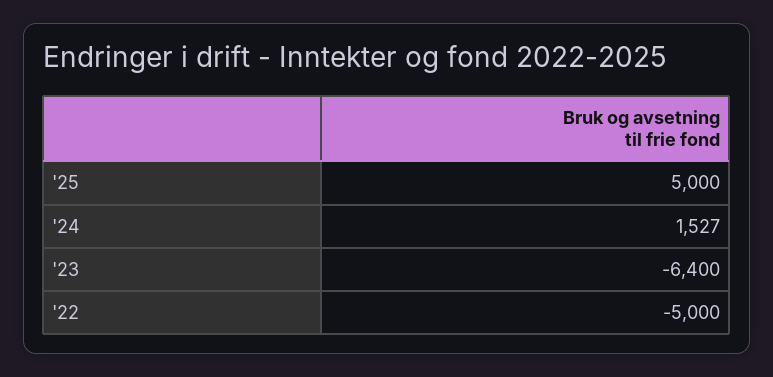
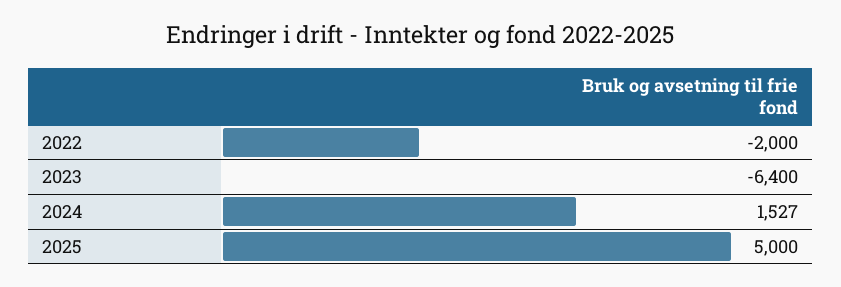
  {
    "'25": 5000,
    "'24": 1527,
    "'23": -6400,
-   "'22": -5000
+   "'22": -2000
  }

